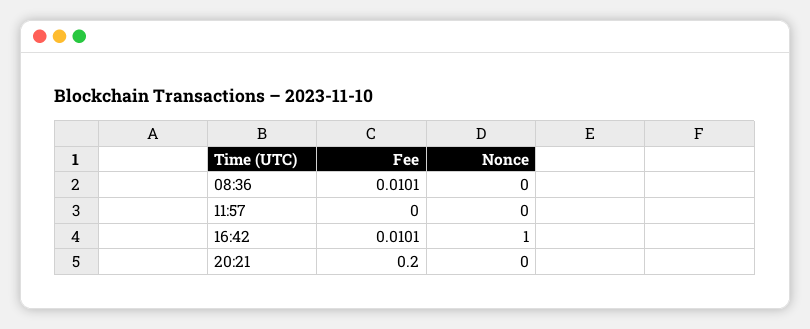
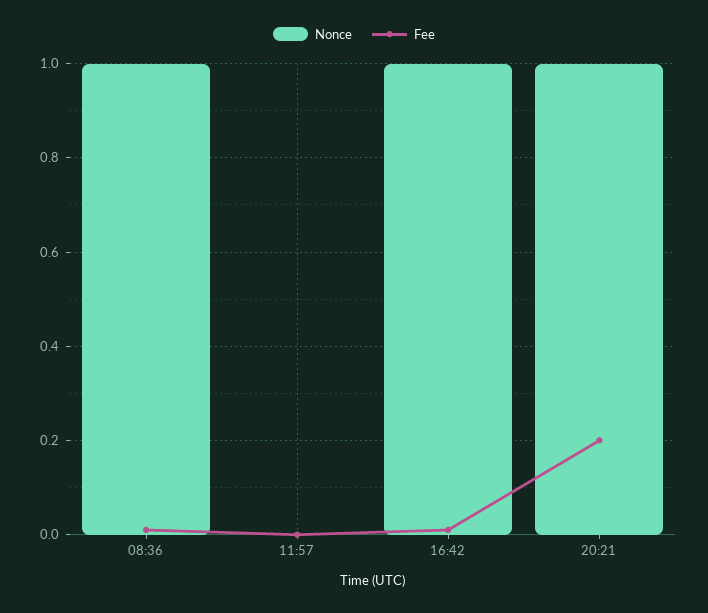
  {
    "Fee": {
      "08:36": 0.0101,
      "11:57": 0,
      "16:42": 0.0101,
      "20:21": 0.2
    },
    "Nonce": {
-     "08:36": 0,
+     "08:36": 1,
      "11:57": 0,
      "16:42": 1,
-     "20:21": 0
+     "20:21": 1
    }
  }

